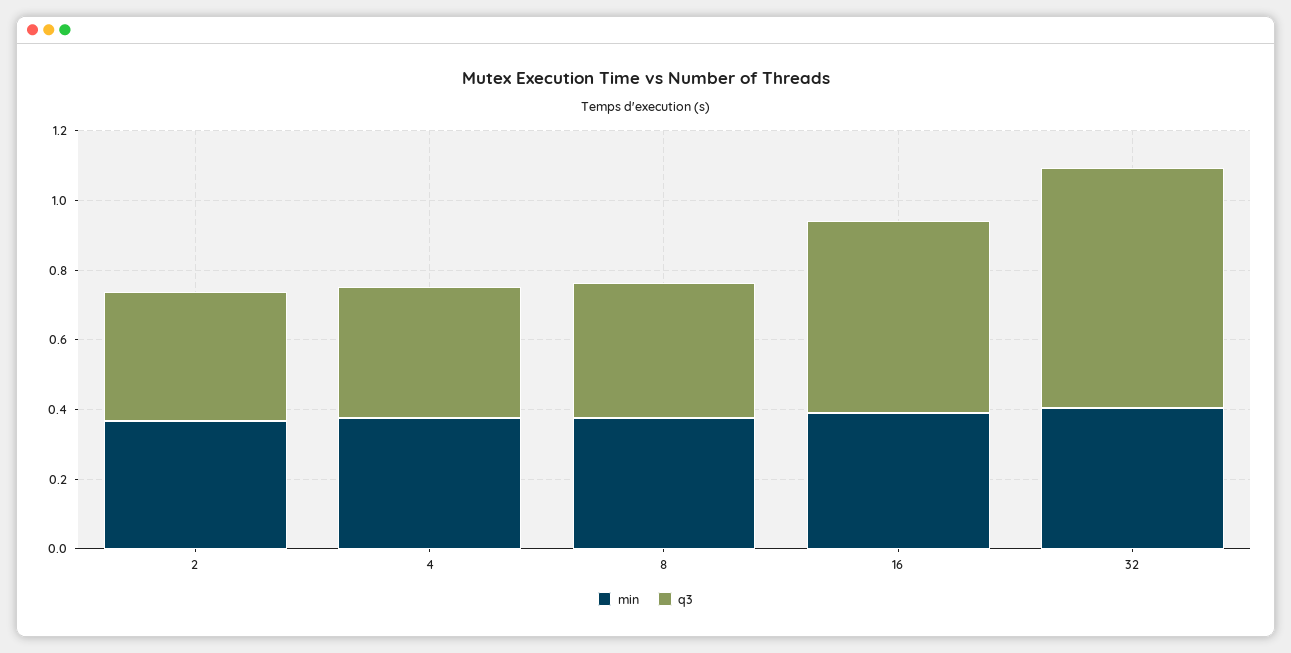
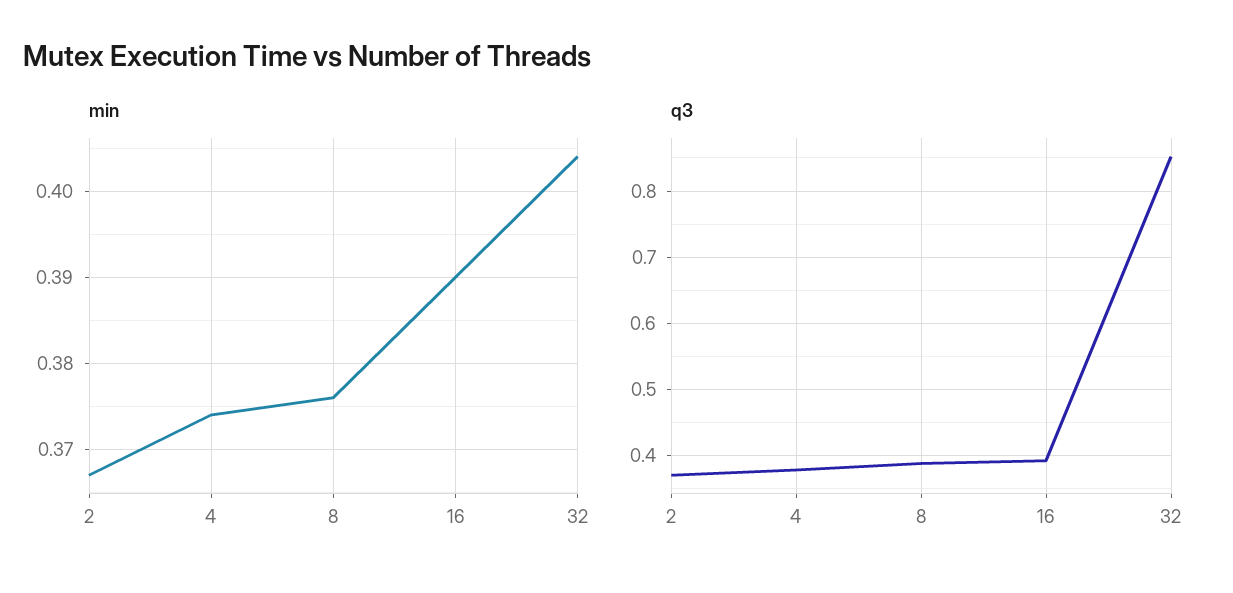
  {
    "min": {
      "2": 0.367,
      "4": 0.374,
      "8": 0.376,
      "16": 0.39,
      "32": 0.404
    },
    "q3": {
      "2": 0.37,
      "4": 0.38,
      "8": 0.39,
-     "16": 0.55,
+     "16": 0.39,
-     "32": 0.7
+     "32": 0.85
    }
  }

